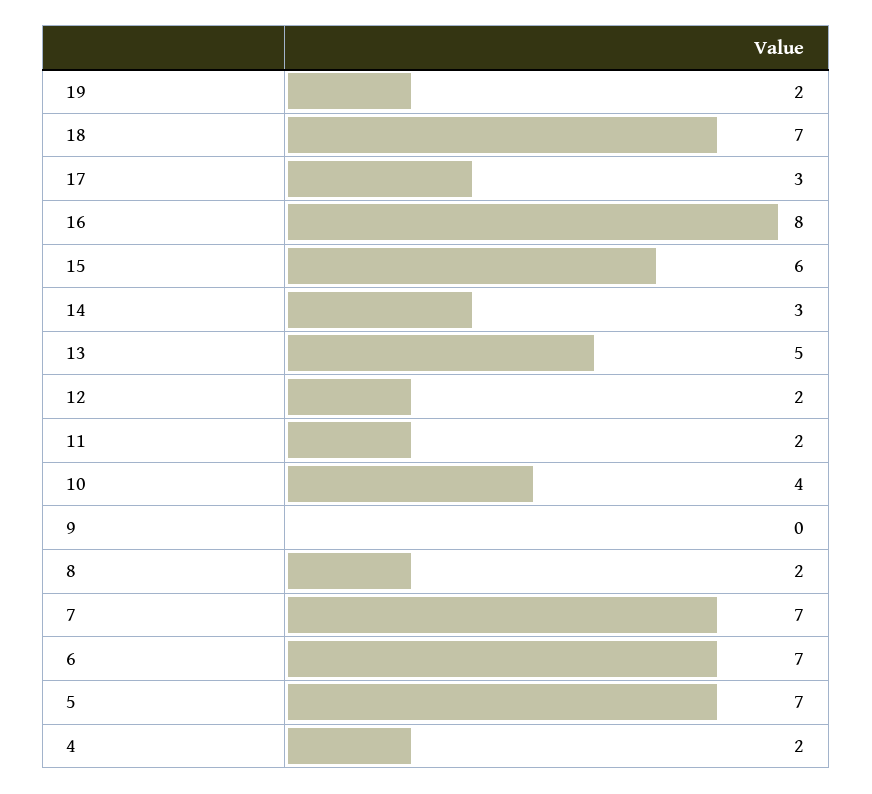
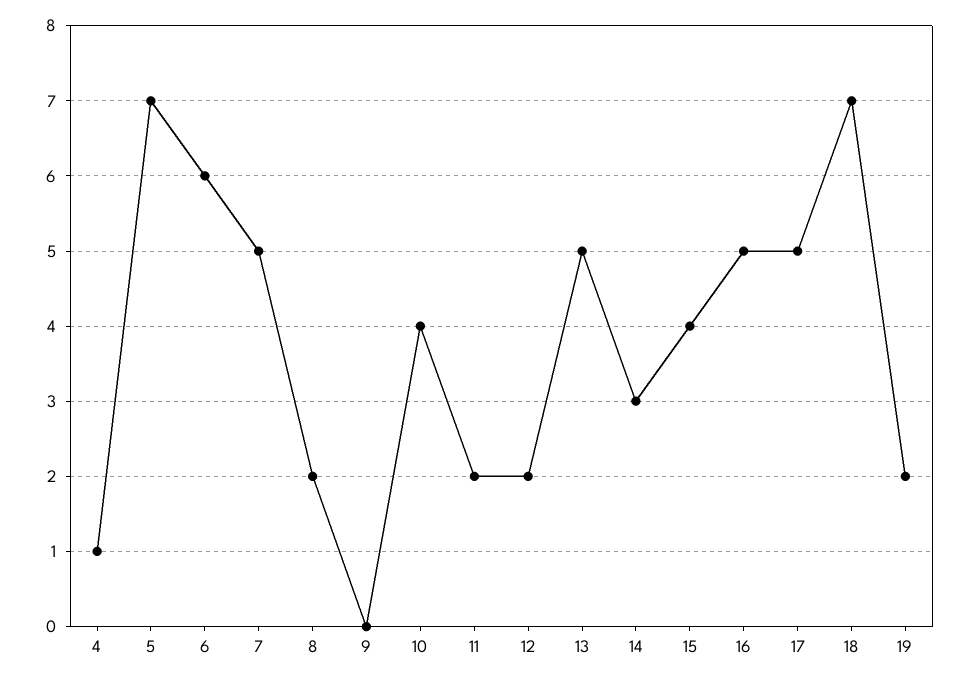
  {
    "19": 2,
    "18": 7,
-   "17": 3,
+   "17": 5,
-   "16": 8,
+   "16": 5,
-   "15": 6,
+   "15": 4,
    "14": 3,
    "13": 5,
    "12": 2,
    "11": 2,
    "10": 4,
    "9": 0,
    "8": 2,
-   "7": 7,
+   "7": 5,
-   "6": 7,
+   "6": 6,
    "5": 7,
-   "4": 2
+   "4": 1
  }

